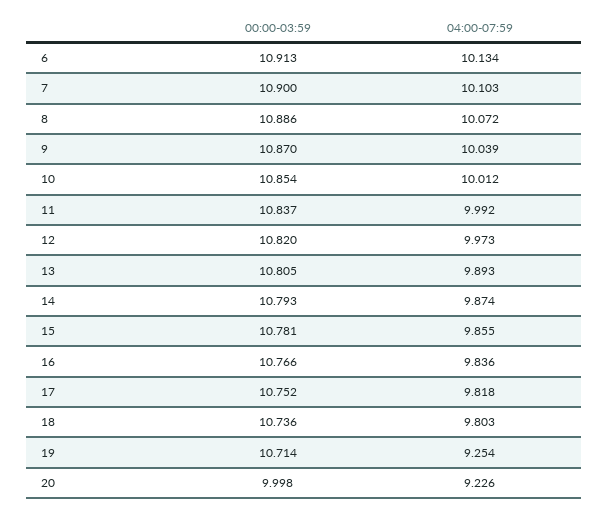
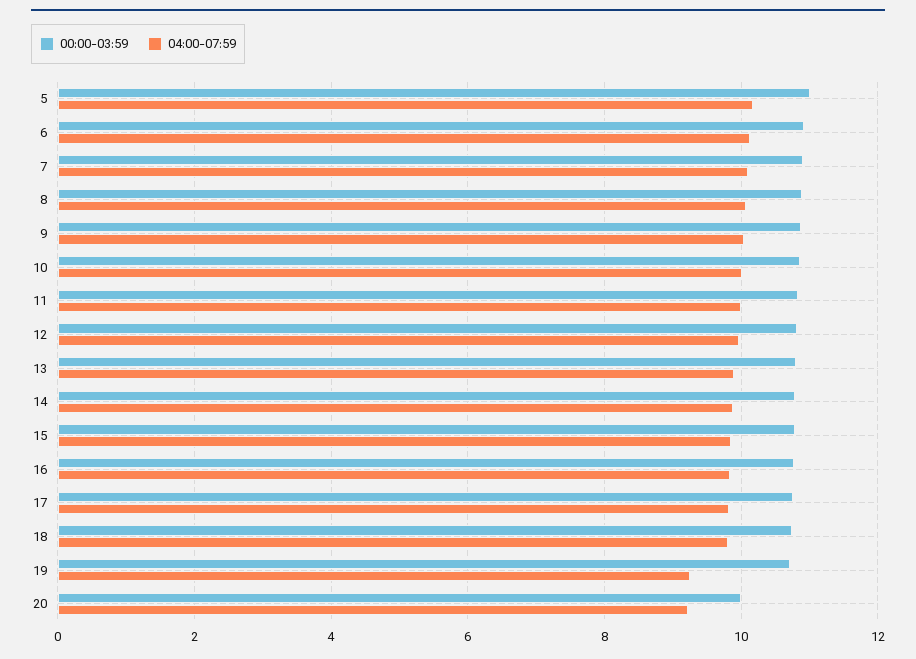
  {
    "00:00-03:59": {
      "6": 10.913,
      "7": 10.9,
      "8": 10.886,
      "9": 10.87,
      "10": 10.854,
      "11": 10.837,
      "12": 10.82,
      "13": 10.805,
      "14": 10.793,
      "15": 10.781,
      "16": 10.766,
      "17": 10.752,
      "18": 10.736,
      "19": 10.714,
-     "20": 9.998
+     "20": 9.998,
+     "5": 11
    },
    "04:00-07:59": {
      "6": 10.134,
      "7": 10.103,
      "8": 10.072,
      "9": 10.039,
      "10": 10.012,
      "11": 9.992,
      "12": 9.973,
      "13": 9.893,
      "14": 9.874,
      "15": 9.855,
      "16": 9.836,
      "17": 9.818,
      "18": 9.803,
      "19": 9.254,
-     "20": 9.226
+     "20": 9.226,
+     "5": 10.2
    }
  }

